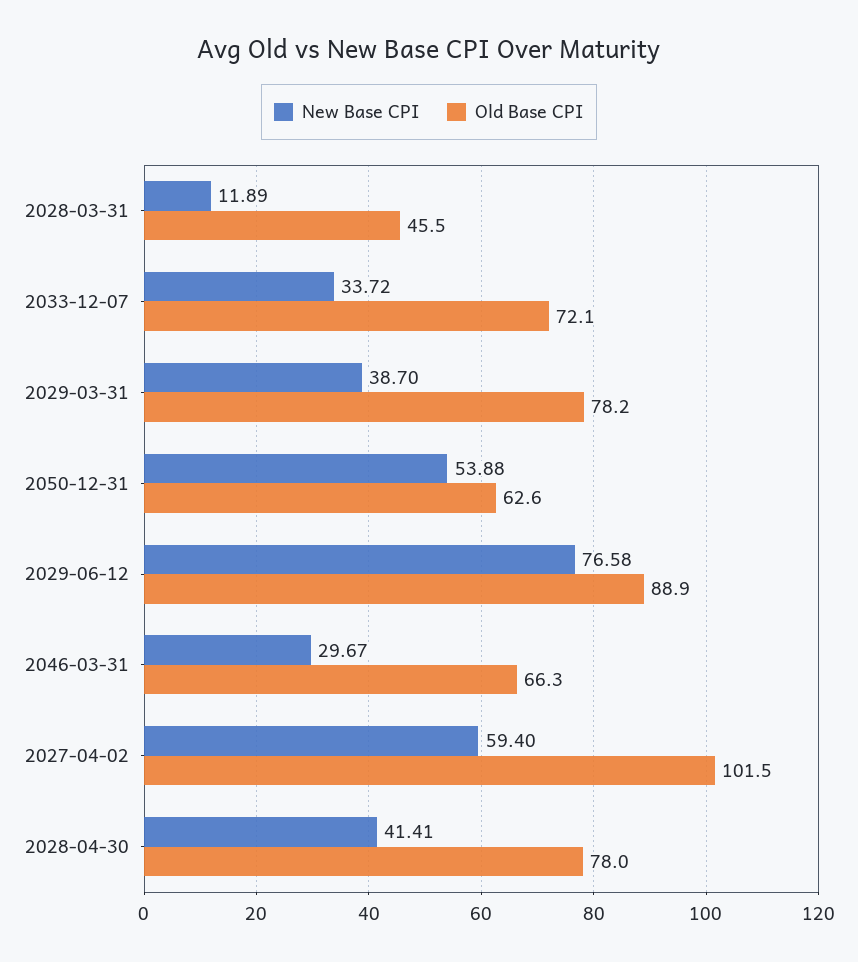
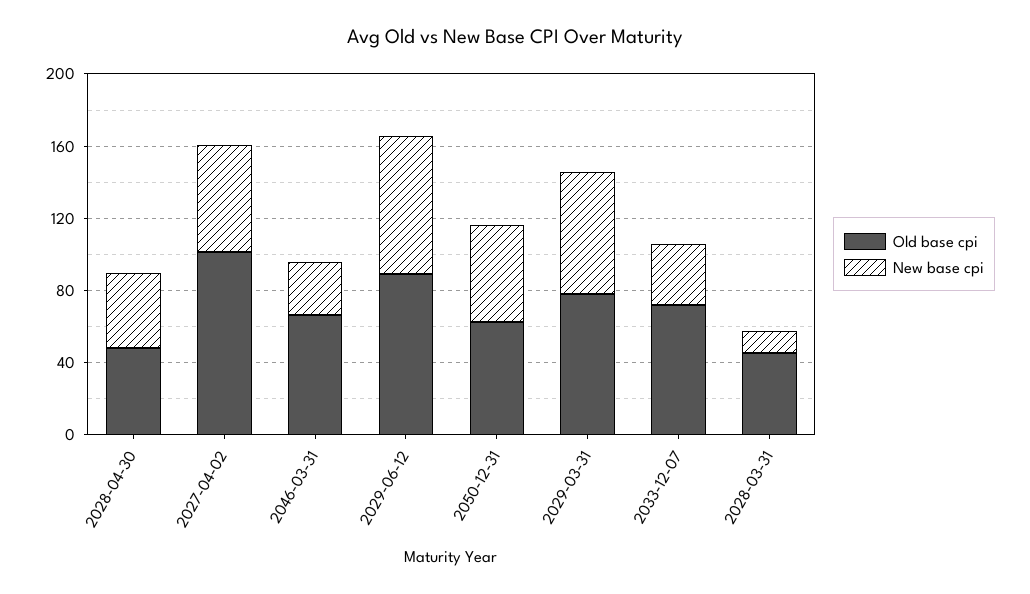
  {
    "New Base CPI": {
      "2028-03-31": 11.89,
      "2033-12-07": 33.72,
-     "2029-03-31": 38.7,
+     "2029-03-31": 70,
      "2050-12-31": 53.88,
      "2029-06-12": 76.58,
      "2046-03-31": 29.67,
      "2027-04-02": 59.4,
      "2028-04-30": 41.41
    },
    "Old Base CPI": {
      "2028-03-31": 45.5,
      "2033-12-07": 72.1,
      "2029-03-31": 78.2,
      "2050-12-31": 62.6,
      "2029-06-12": 88.9,
      "2046-03-31": 66.3,
      "2027-04-02": 101.5,
-     "2028-04-30": 78
+     "2028-04-30": 50
    }
  }

